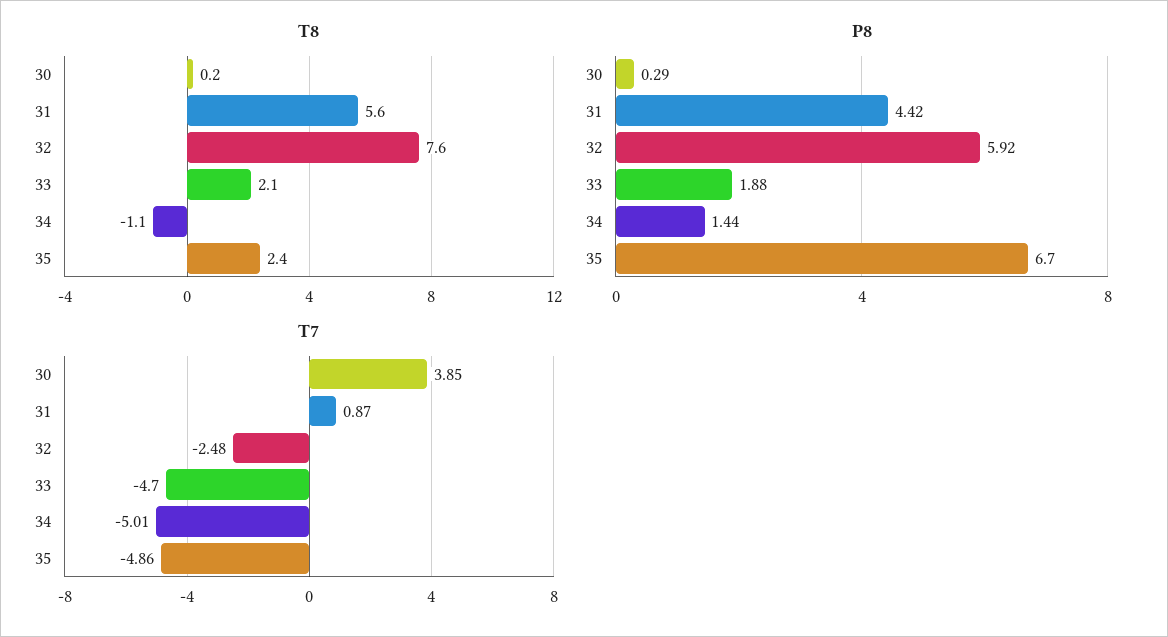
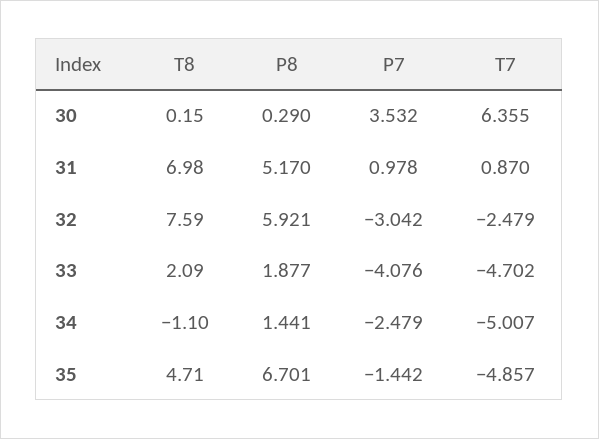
  {
    "T8": {
      "30": 0.15,
-     "31": 5.6,
+     "31": 6.98,
      "32": 7.59,
      "33": 2.09,
      "34": -1.1,
-     "35": 2.4
+     "35": 4.71
    },
    "P8": {
      "30": 0.29,
-     "31": 4.42,
+     "31": 5.17,
      "32": 5.921,
      "33": 1.877,
      "34": 1.441,
      "35": 6.701
    },
    "T7": {
-     "30": 3.85,
+     "30": 6.355,
      "31": 0.87,
      "32": -2.479,
      "33": -4.702,
      "34": -5.007,
      "35": -4.857
-   }
+   },
+   "P7": {
+     "30": 3.532,
+     "31": 0.978,
+     "32": -3.042,
+     "33": -4.076,
+     "34": -2.479,
+     "35": -1.442
+   }
  }

